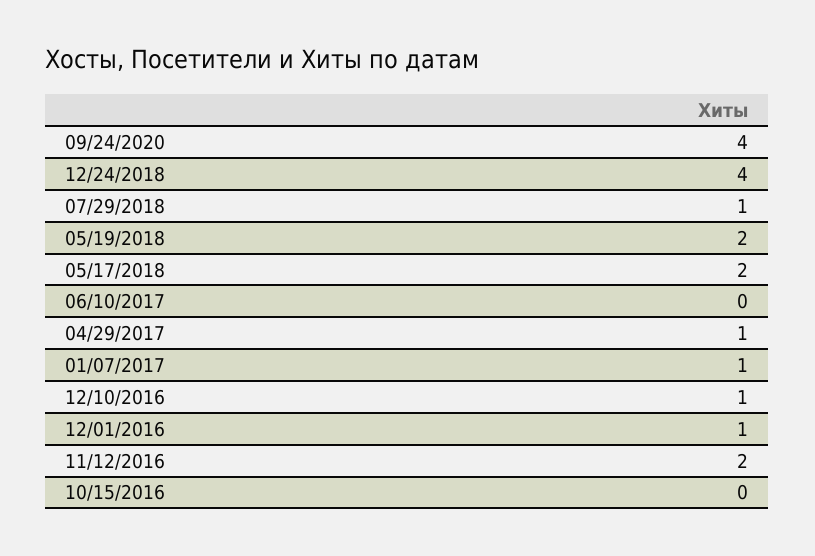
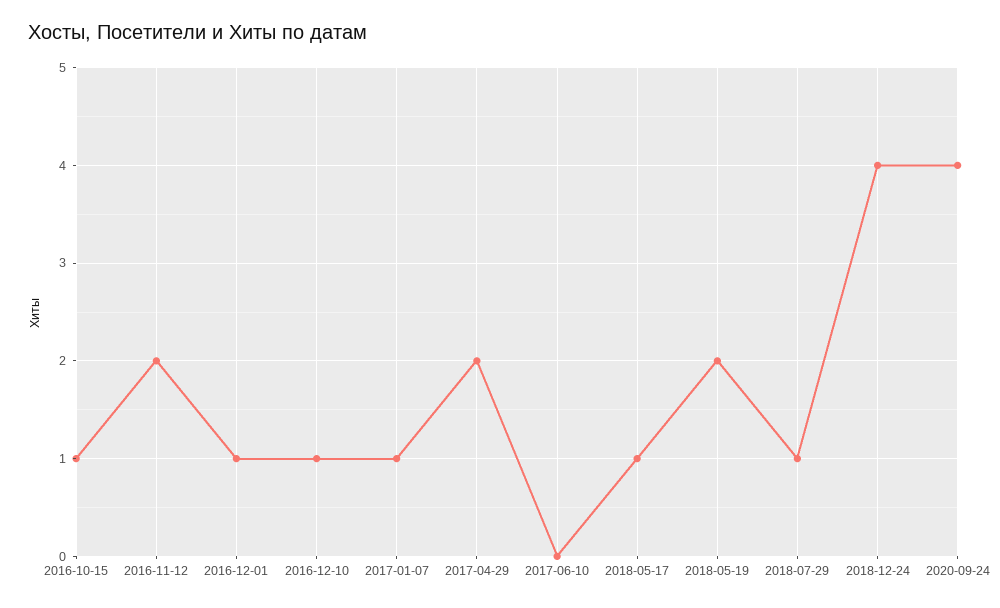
  {
    "09/24/2020": 4,
    "12/24/2018": 4,
    "07/29/2018": 1,
    "05/19/2018": 2,
-   "05/17/2018": 2,
+   "05/17/2018": 1,
    "06/10/2017": 0,
-   "04/29/2017": 1,
+   "04/29/2017": 2,
    "01/07/2017": 1,
    "12/10/2016": 1,
    "12/01/2016": 1,
    "11/12/2016": 2,
-   "10/15/2016": 0
+   "10/15/2016": 1
  }

